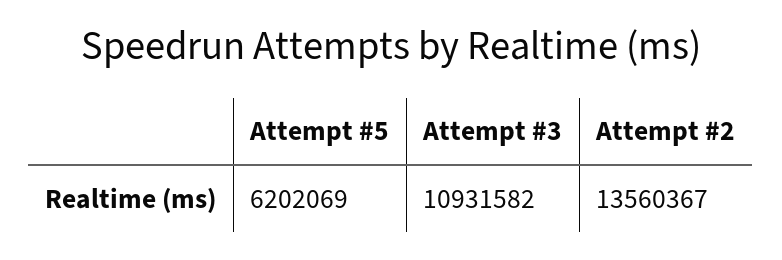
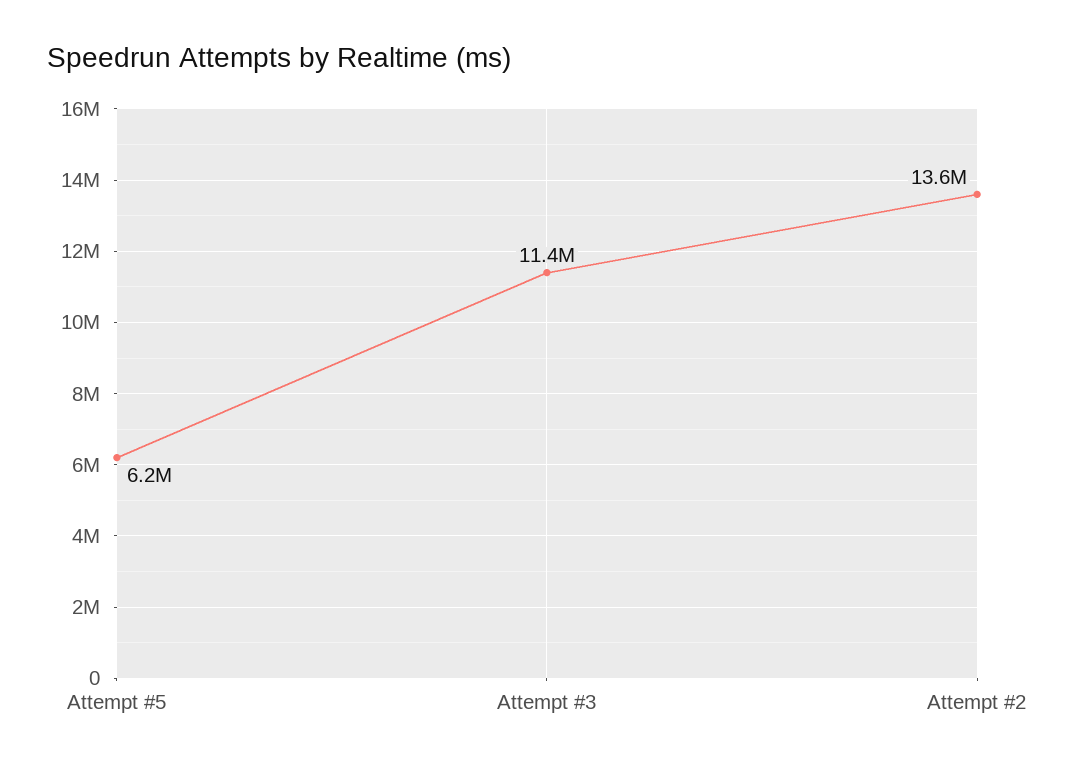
  {
    "Attempt #5": 6202069,
-   "Attempt #3": 10931582,
+   "Attempt #3": 11400000,
    "Attempt #2": 13560367
  }

